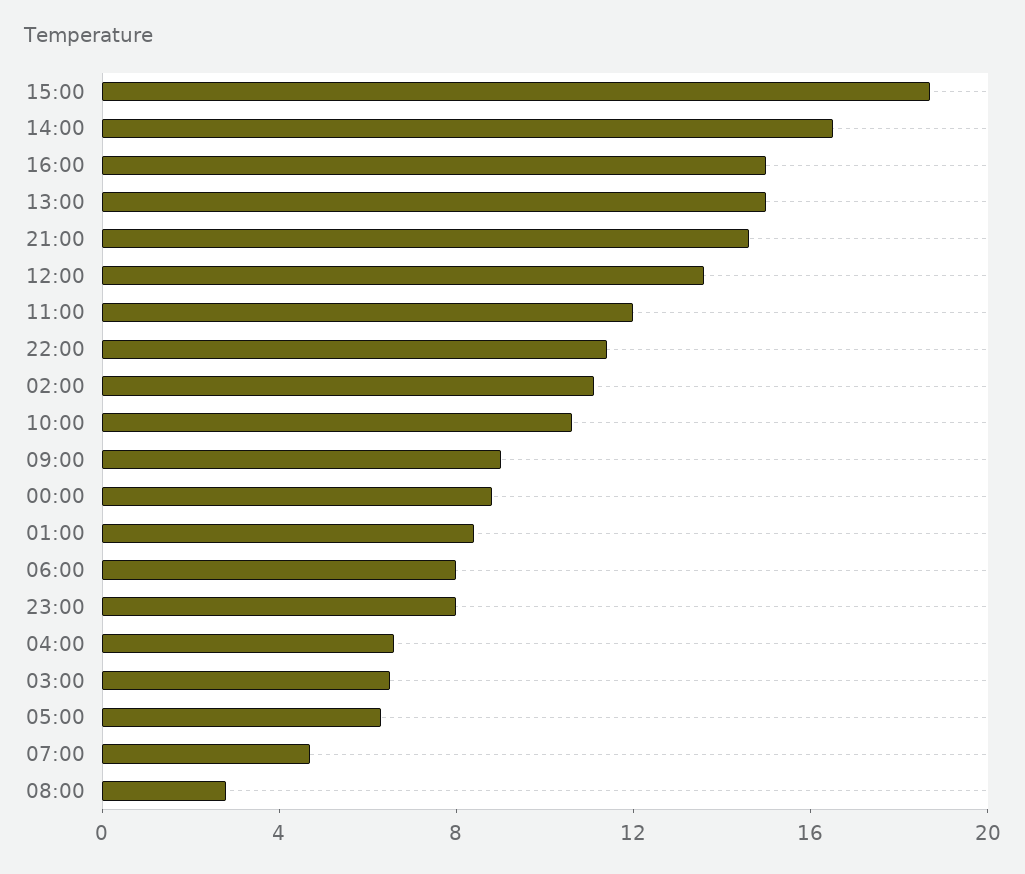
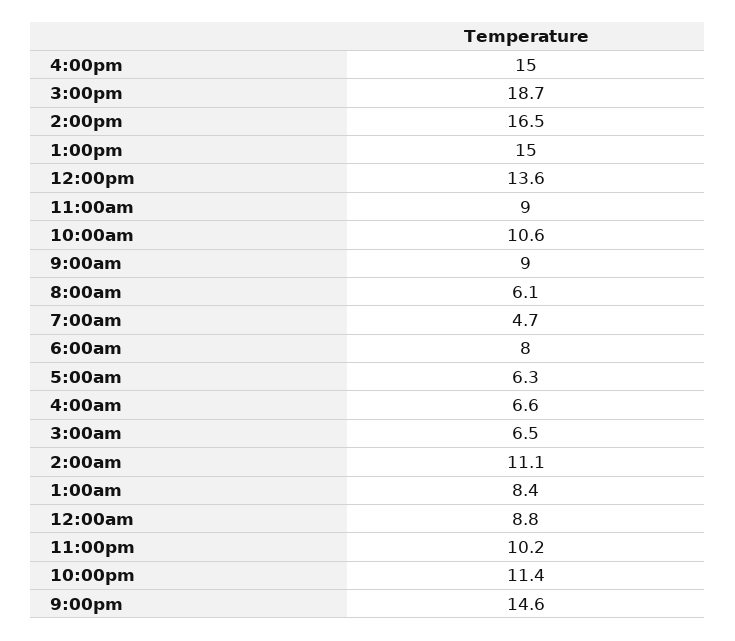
  {
    "15:00": 18.7,
    "14:00": 16.5,
    "16:00": 15,
    "13:00": 15,
    "21:00": 14.6,
    "12:00": 13.6,
-   "11:00": 12,
+   "11:00": 9,
    "22:00": 11.4,
    "02:00": 11.1,
    "10:00": 10.6,
    "09:00": 9,
    "00:00": 8.8,
    "01:00": 8.4,
    "06:00": 8,
-   "23:00": 8,
+   "23:00": 10.2,
    "04:00": 6.6,
    "03:00": 6.5,
    "05:00": 6.3,
    "07:00": 4.7,
-   "08:00": 3
+   "08:00": 6.1
  }

